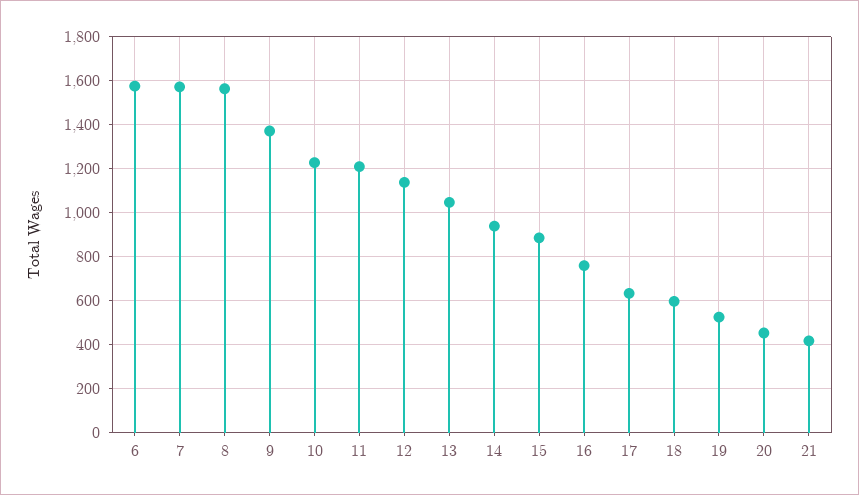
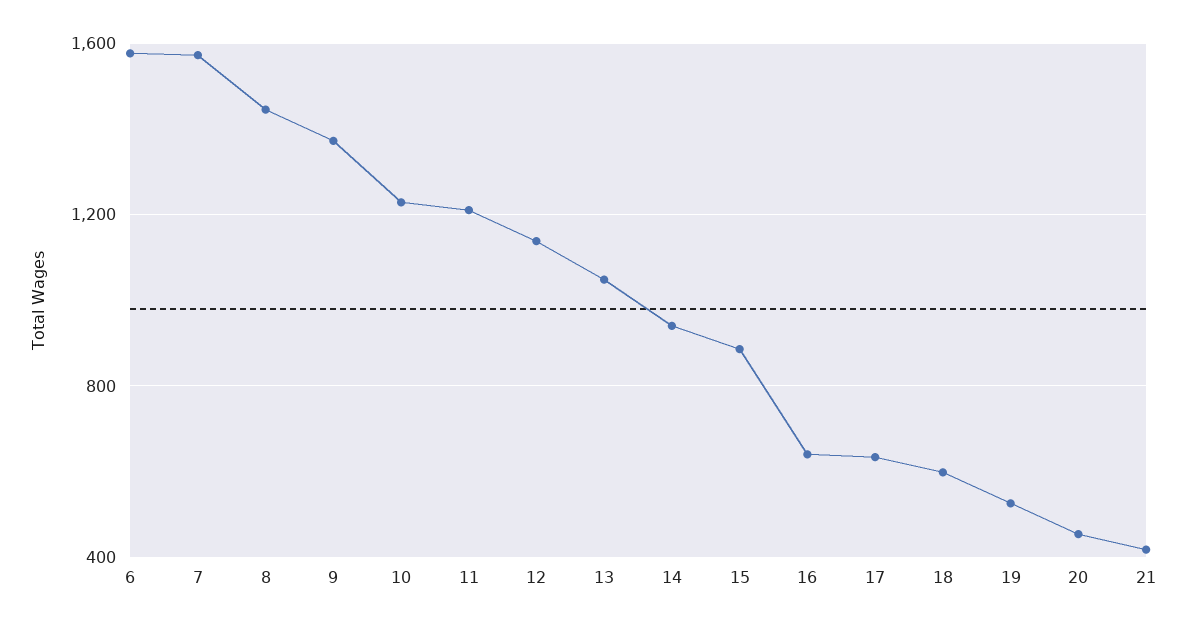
  {
    "6": 1600,
    "7": 1550,
-   "8": 1550,
+   "8": 1450,
    "9": 1350,
    "10": 1250,
    "11": 1200,
    "12": 1150,
    "13": 1050,
    "14": 950,
    "15": 900,
-   "16": 750,
+   "16": 650,
    "17": 650,
    "18": 600,
    "19": 550,
    "20": 450,
    "21": 400
  }

